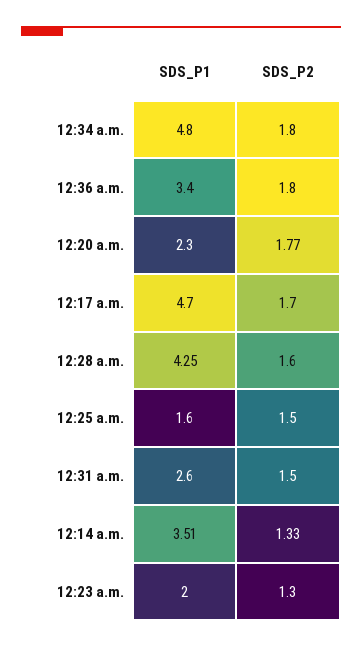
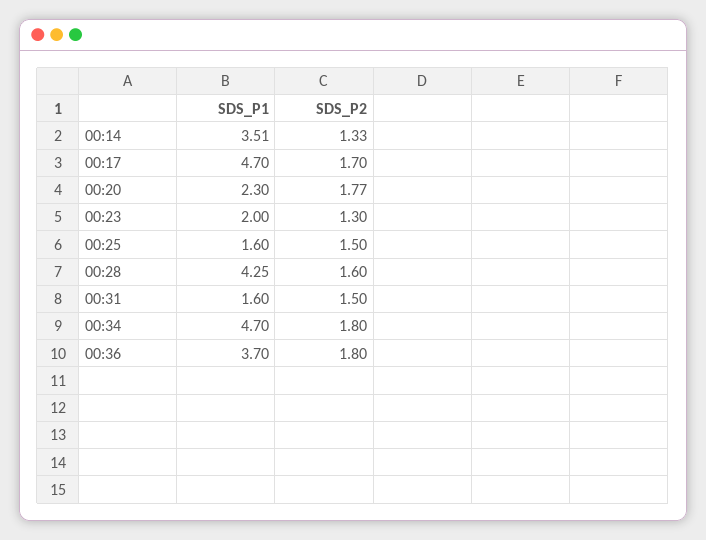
  {
    "SDS_P1": {
-     "12:34 a.m.": 4.8,
+     "12:34 a.m.": 4.7,
-     "12:36 a.m.": 3.4,
+     "12:36 a.m.": 3.7,
      "12:20 a.m.": 2.3,
      "12:17 a.m.": 4.7,
      "12:28 a.m.": 4.25,
      "12:25 a.m.": 1.6,
-     "12:31 a.m.": 2.6,
+     "12:31 a.m.": 1.6,
      "12:14 a.m.": 3.51,
      "12:23 a.m.": 2
    },
    "SDS_P2": {
      "12:34 a.m.": 1.8,
      "12:36 a.m.": 1.8,
      "12:20 a.m.": 1.77,
      "12:17 a.m.": 1.7,
      "12:28 a.m.": 1.6,
      "12:25 a.m.": 1.5,
      "12:31 a.m.": 1.5,
      "12:14 a.m.": 1.33,
      "12:23 a.m.": 1.3
    }
  }

